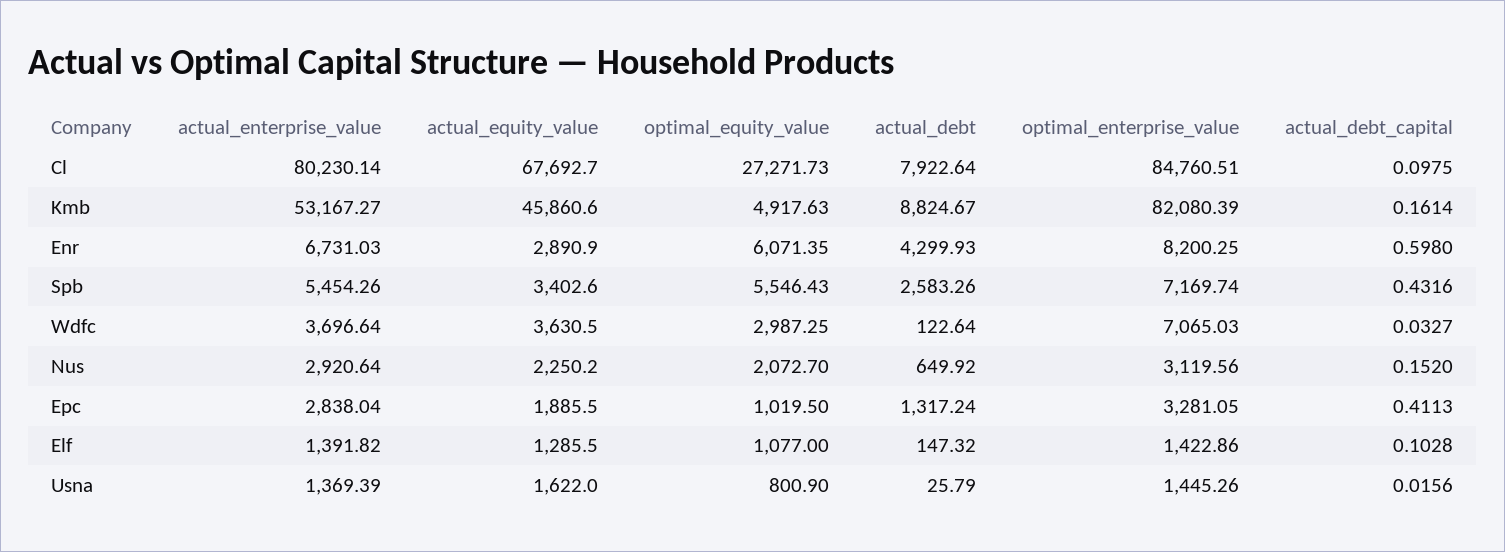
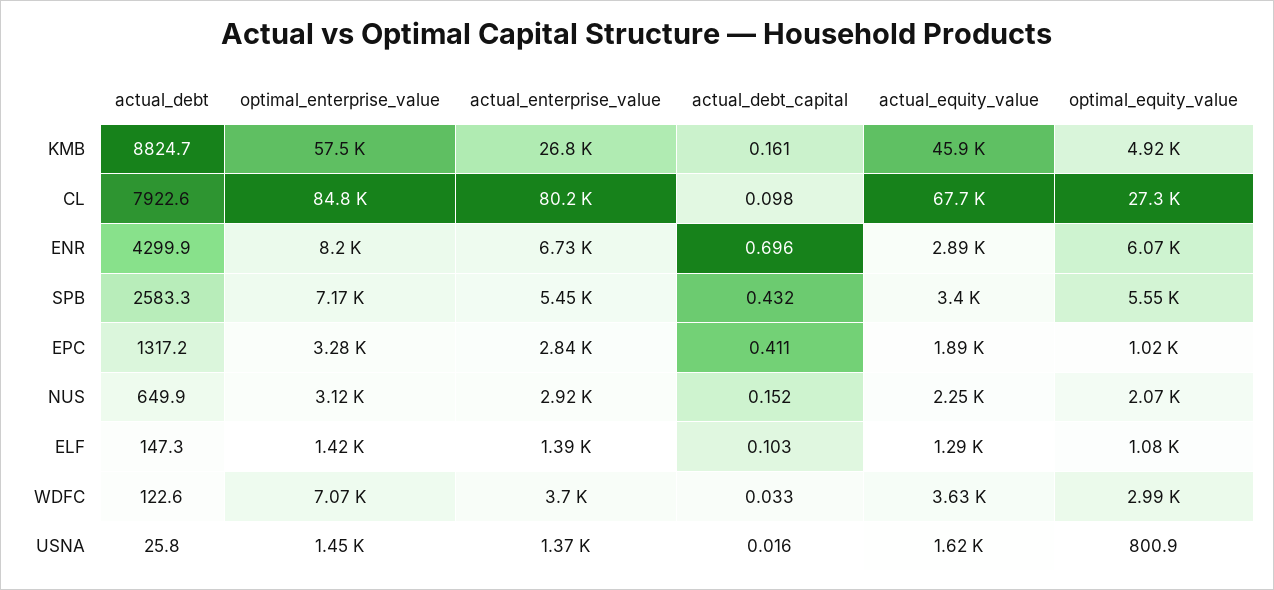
  {
    "actual_enterprise_value": {
      "Cl": 80230.14,
-     "Kmb": 53167.27,
+     "Kmb": 26800,
      "Enr": 6731.03,
      "Spb": 5454.26,
      "Wdfc": 3696.64,
      "Nus": 2920.64,
      "Epc": 2838.04,
      "Elf": 1391.82,
      "Usna": 1369.39
    },
    "actual_equity_value": {
      "Cl": 67692.7,
      "Kmb": 45860.6,
      "Enr": 2890.9,
      "Spb": 3402.6,
      "Wdfc": 3630.5,
      "Nus": 2250.2,
      "Epc": 1885.5,
      "Elf": 1285.5,
      "Usna": 1622
    },
    "optimal_equity_value": {
      "Cl": 27271.73,
      "Kmb": 4917.63,
      "Enr": 6071.35,
      "Spb": 5546.43,
      "Wdfc": 2987.25,
      "Nus": 2072.7,
      "Epc": 1019.5,
      "Elf": 1077,
      "Usna": 800.9
    },
    "actual_debt": {
      "Cl": 7922.64,
      "Kmb": 8824.67,
      "Enr": 4299.93,
      "Spb": 2583.26,
      "Wdfc": 122.64,
      "Nus": 649.92,
      "Epc": 1317.24,
      "Elf": 147.32,
      "Usna": 25.79
    },
    "optimal_enterprise_value": {
      "Cl": 84760.51,
-     "Kmb": 82080.39,
+     "Kmb": 57500,
      "Enr": 8200.25,
      "Spb": 7169.74,
      "Wdfc": 7065.03,
      "Nus": 3119.56,
      "Epc": 3281.05,
      "Elf": 1422.86,
      "Usna": 1445.26
    },
    "actual_debt_capital": {
      "Cl": 0.0975,
      "Kmb": 0.1614,
-     "Enr": 0.598,
+     "Enr": 0.696,
      "Spb": 0.4316,
      "Wdfc": 0.0327,
      "Nus": 0.152,
      "Epc": 0.4113,
      "Elf": 0.1028,
      "Usna": 0.0156
    }
  }

